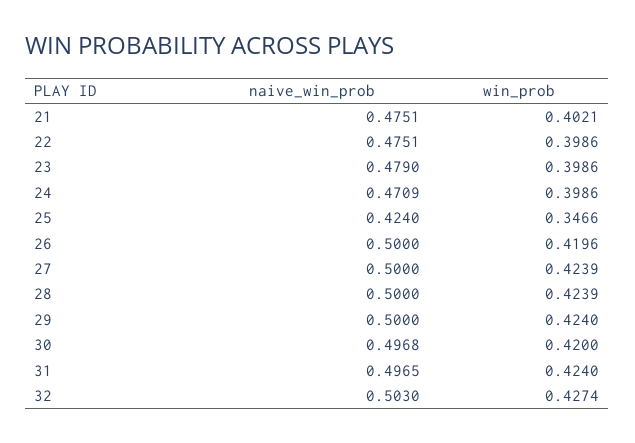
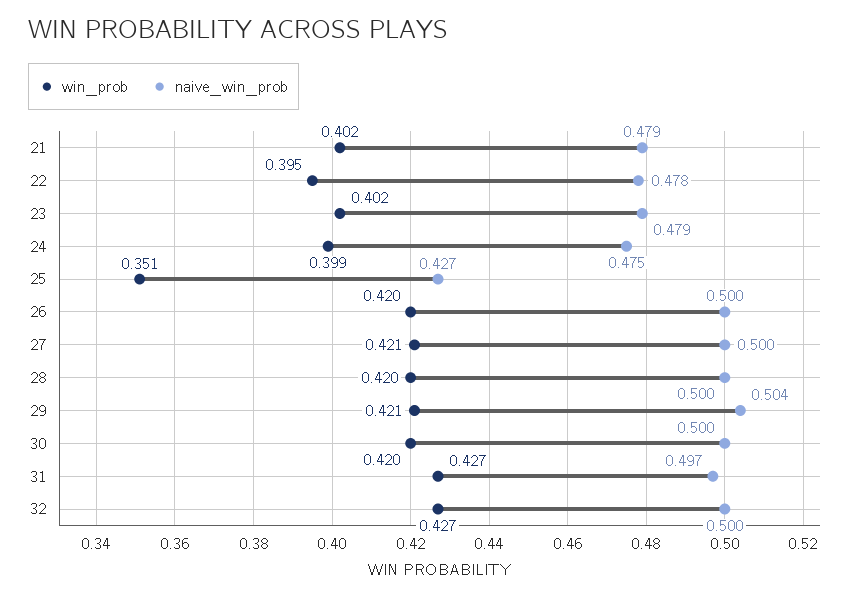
  {
    "naive_win_prob": {
-     "21": 0.4751,
+     "21": 0.479,
-     "22": 0.4751,
+     "22": 0.478,
      "23": 0.479,
-     "24": 0.4709,
+     "24": 0.475,
-     "25": 0.424,
+     "25": 0.427,
      "26": 0.5,
      "27": 0.5,
      "28": 0.5,
-     "29": 0.5,
+     "29": 0.504,
-     "30": 0.4968,
+     "30": 0.5,
      "31": 0.4965,
-     "32": 0.503
+     "32": 0.5
    },
    "win_prob": {
      "21": 0.4021,
-     "22": 0.3986,
+     "22": 0.395,
-     "23": 0.3986,
+     "23": 0.402,
      "24": 0.3986,
-     "25": 0.3466,
+     "25": 0.351,
      "26": 0.4196,
-     "27": 0.4239,
+     "27": 0.421,
-     "28": 0.4239,
+     "28": 0.42,
-     "29": 0.424,
+     "29": 0.421,
      "30": 0.42,
-     "31": 0.424,
+     "31": 0.427,
      "32": 0.4274
    }
  }

